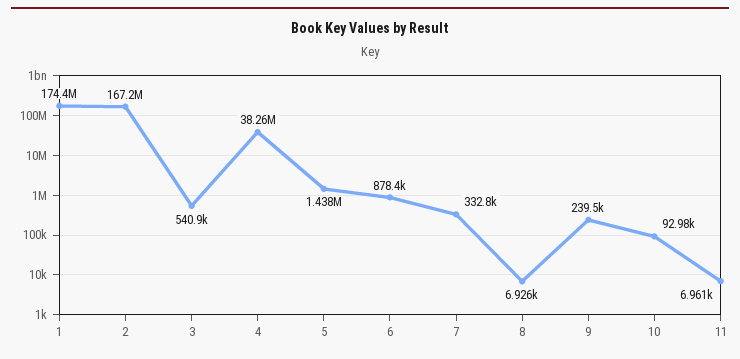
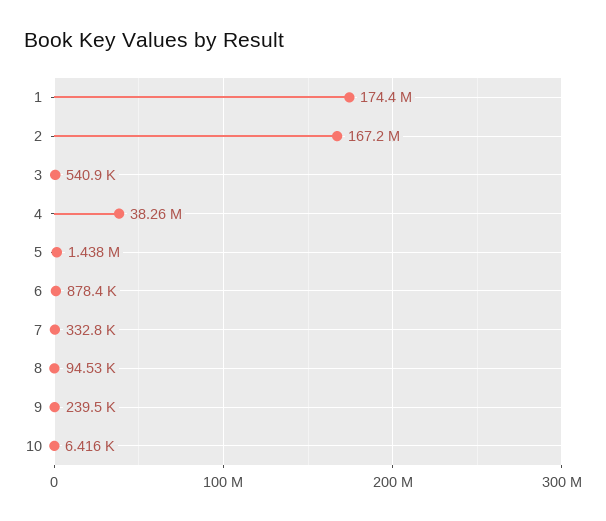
  {
    "1": 174400000,
    "2": 167200000,
    "3": 540900,
    "4": 38260000,
    "5": 1438000,
    "6": 878400,
    "7": 332800,
-   "8": 6926,
+   "8": 94530,
    "9": 239500,
-   "10": 92980,
+   "10": 6416
-   "11": 6961
  }

